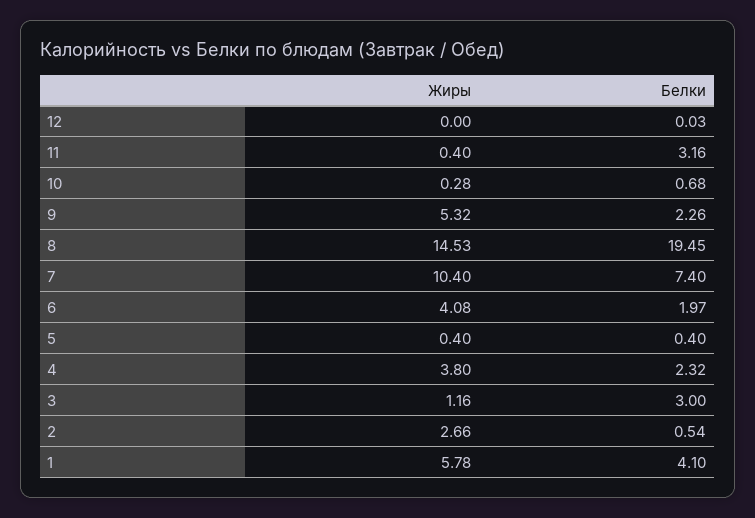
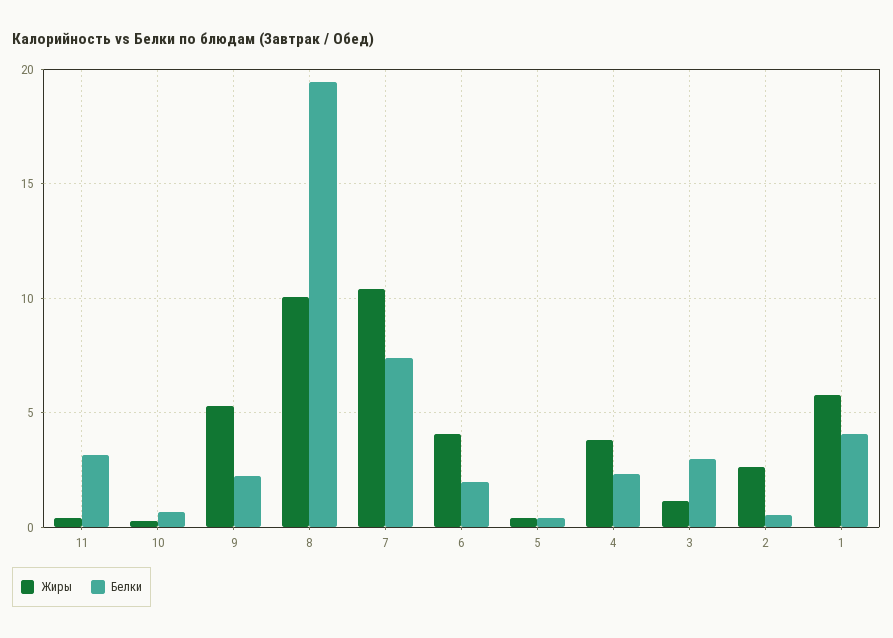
  {
    "Жиры": {
-     "12": 0,
      "11": 0.4,
      "10": 0.28,
      "9": 5.32,
-     "8": 14.53,
+     "8": 10,
      "7": 10.4,
      "6": 4.08,
      "5": 0.4,
      "4": 3.8,
      "3": 1.16,
      "2": 2.66,
      "1": 5.78
    },
    "Белки": {
-     "12": 0.03,
      "11": 3.16,
      "10": 0.68,
      "9": 2.26,
      "8": 19.45,
      "7": 7.4,
      "6": 1.97,
      "5": 0.4,
      "4": 2.32,
      "3": 3,
      "2": 0.54,
      "1": 4.1
    }
  }

